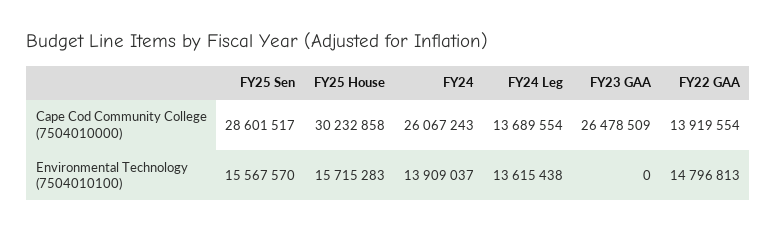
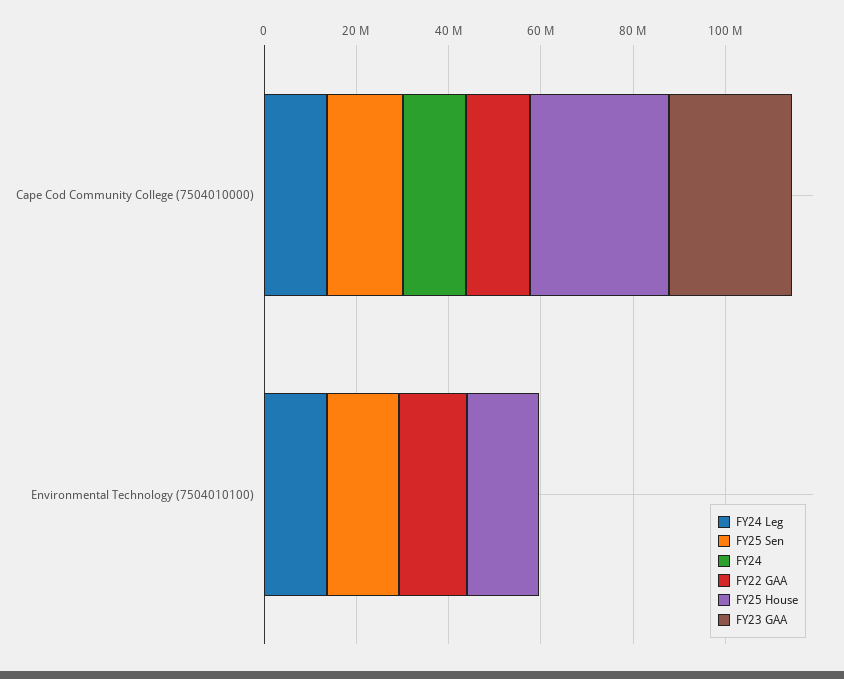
  {
    "FY25 Sen": {
-     "Cape Cod Community College (7504010000)": 28601517,
+     "Cape Cod Community College (7504010000)": 15000000,
      "Environmental Technology (7504010100)": 15567570
    },
    "FY25 House": {
      "Cape Cod Community College (7504010000)": 30232858,
      "Environmental Technology (7504010100)": 15715283
    },
    "FY24": {
-     "Cape Cod Community College (7504010000)": 26067243,
+     "Cape Cod Community College (7504010000)": 15000000,
-     "Environmental Technology (7504010100)": 13909037
+     "Environmental Technology (7504010100)": 0
    },
    "FY24 Leg": {
      "Cape Cod Community College (7504010000)": 13689554,
      "Environmental Technology (7504010100)": 13615438
    },
    "FY23 GAA": {
      "Cape Cod Community College (7504010000)": 26478509,
      "Environmental Technology (7504010100)": 0
    },
    "FY22 GAA": {
      "Cape Cod Community College (7504010000)": 13919554,
      "Environmental Technology (7504010100)": 14796813
    }
  }

